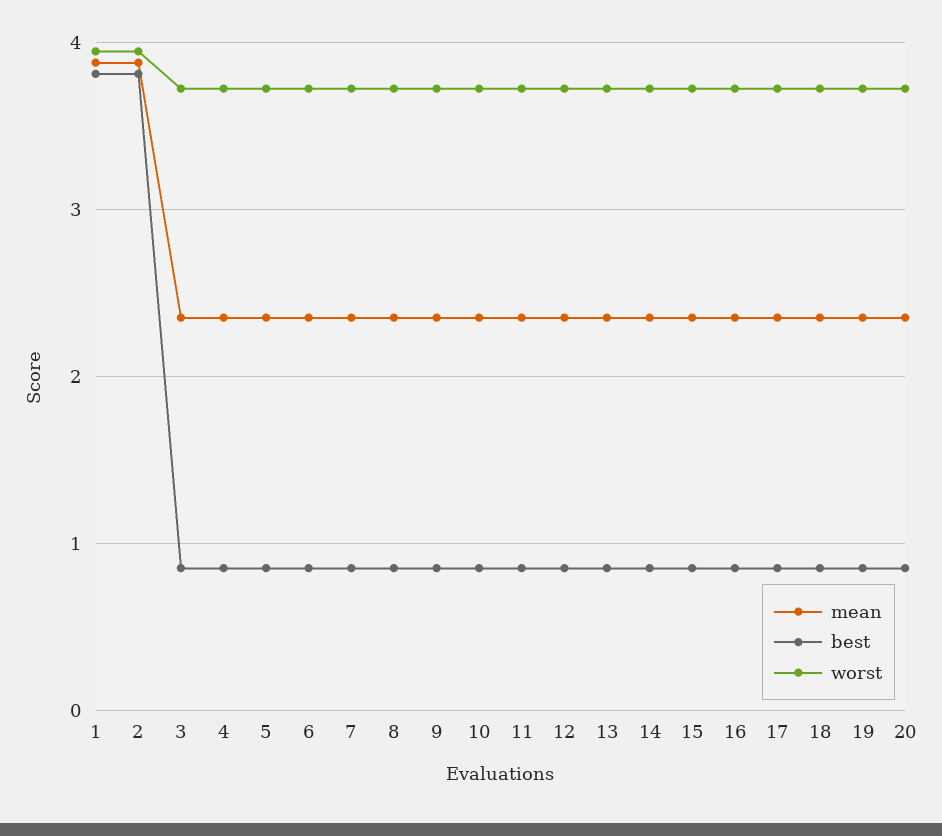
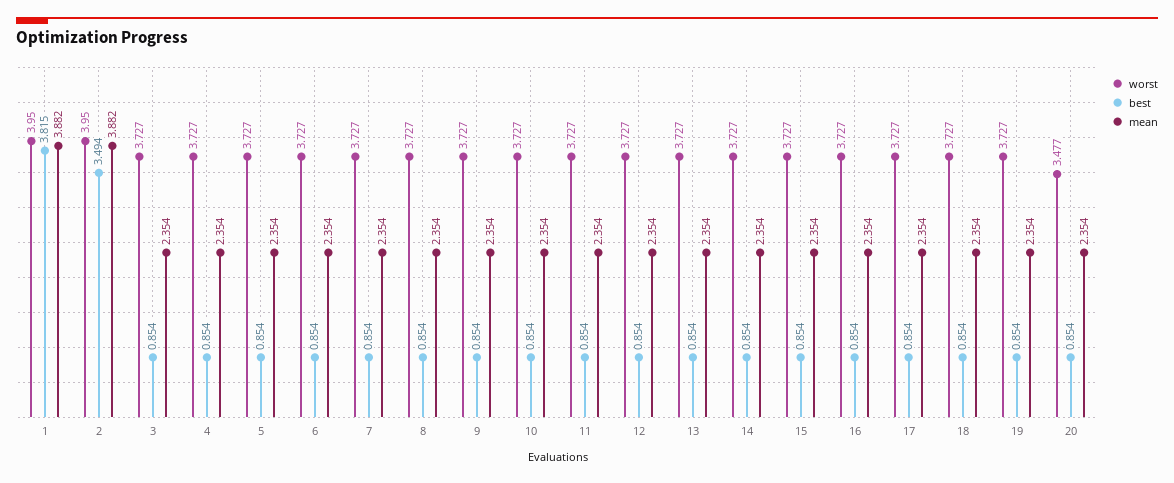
  {
    "mean": {
      "1": 3.882,
      "2": 3.882,
      "3": 2.354,
      "4": 2.354,
      "5": 2.354,
      "6": 2.354,
      "7": 2.354,
      "8": 2.354,
      "9": 2.354,
      "10": 2.354,
      "11": 2.354,
      "12": 2.354,
      "13": 2.354,
      "14": 2.354,
      "15": 2.354,
      "16": 2.354,
      "17": 2.354,
      "18": 2.354,
      "19": 2.354,
      "20": 2.354
    },
    "best": {
      "1": 3.815,
-     "2": 3.8,
+     "2": 3.494,
      "3": 0.854,
      "4": 0.854,
      "5": 0.854,
      "6": 0.854,
      "7": 0.854,
      "8": 0.854,
      "9": 0.854,
      "10": 0.854,
      "11": 0.854,
      "12": 0.854,
      "13": 0.854,
      "14": 0.854,
      "15": 0.854,
      "16": 0.854,
      "17": 0.854,
      "18": 0.854,
      "19": 0.854,
      "20": 0.854
    },
    "worst": {
      "1": 3.95,
      "2": 3.95,
      "3": 3.727,
      "4": 3.727,
      "5": 3.727,
      "6": 3.727,
      "7": 3.727,
      "8": 3.727,
      "9": 3.727,
      "10": 3.727,
      "11": 3.727,
      "12": 3.727,
      "13": 3.727,
      "14": 3.727,
      "15": 3.727,
      "16": 3.727,
      "17": 3.727,
      "18": 3.727,
      "19": 3.727,
-     "20": 3.7
+     "20": 3.477
    }
  }

